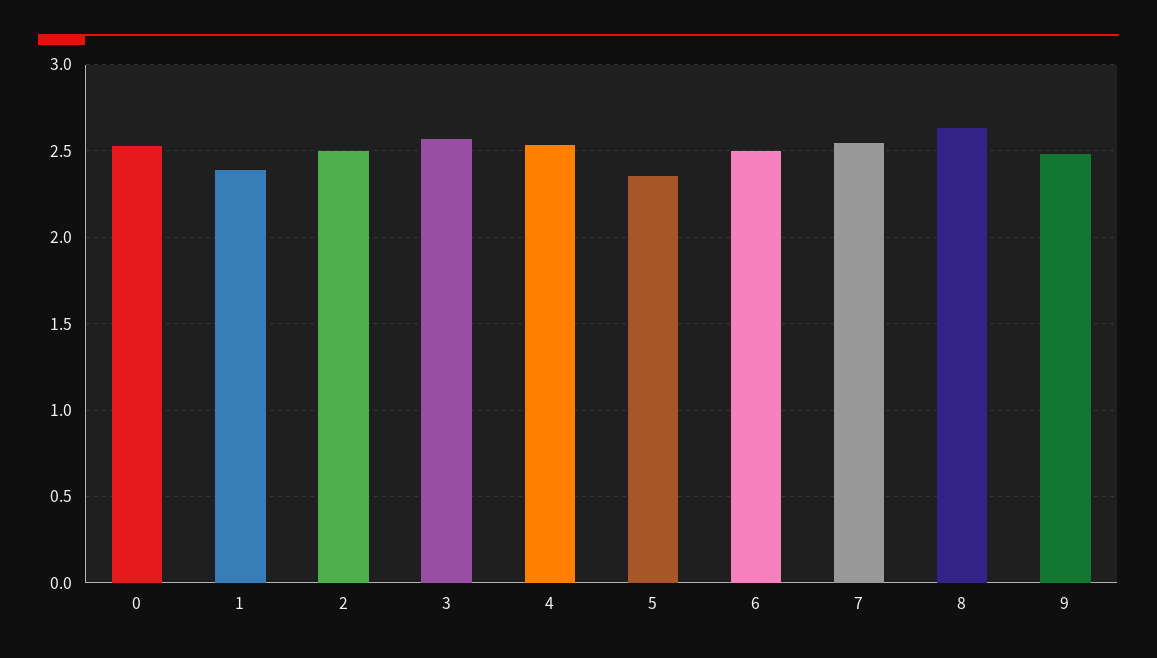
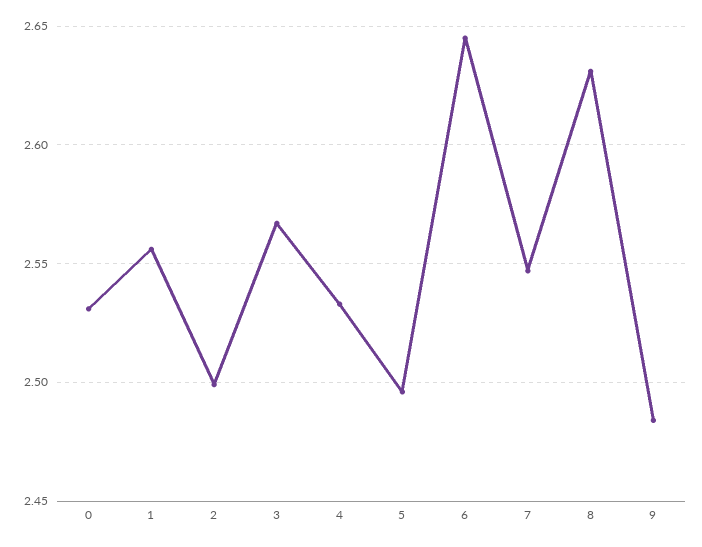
  {
    "0": 2.53,
-   "1": 2.4,
+   "1": 2.555,
    "2": 2.5,
    "3": 2.565,
    "4": 2.535,
-   "5": 2.35,
+   "5": 2.495,
-   "6": 2.5,
+   "6": 2.645,
    "7": 2.545,
    "8": 2.63,
    "9": 2.485
  }

